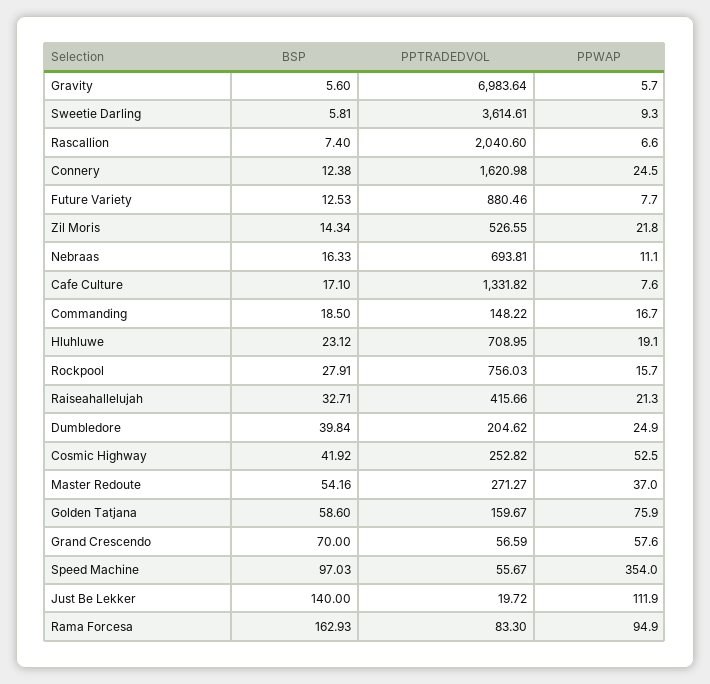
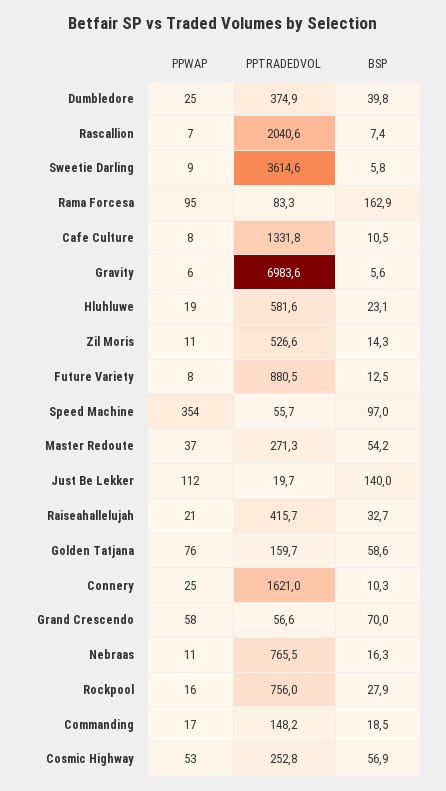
  {
    "BSP": {
      "Gravity": 5.6,
      "Sweetie Darling": 5.81,
      "Rascallion": 7.4,
-     "Connery": 12.38,
+     "Connery": 10.3,
      "Future Variety": 12.53,
      "Zil Moris": 14.34,
      "Nebraas": 16.33,
-     "Cafe Culture": 17.1,
+     "Cafe Culture": 10.5,
      "Commanding": 18.5,
      "Hluhluwe": 23.12,
      "Rockpool": 27.91,
      "Raiseahallelujah": 32.71,
      "Dumbledore": 39.84,
-     "Cosmic Highway": 41.92,
+     "Cosmic Highway": 56.9,
      "Master Redoute": 54.16,
      "Golden Tatjana": 58.6,
      "Grand Crescendo": 70,
      "Speed Machine": 97.03,
      "Just Be Lekker": 140,
      "Rama Forcesa": 162.93
    },
    "PPTRADEDVOL": {
      "Gravity": 6983.64,
      "Sweetie Darling": 3614.61,
      "Rascallion": 2040.6,
      "Connery": 1620.98,
      "Future Variety": 880.46,
      "Zil Moris": 526.55,
-     "Nebraas": 693.81,
+     "Nebraas": 765.5,
      "Cafe Culture": 1331.82,
      "Commanding": 148.22,
-     "Hluhluwe": 708.95,
+     "Hluhluwe": 581.6,
      "Rockpool": 756.03,
      "Raiseahallelujah": 415.66,
-     "Dumbledore": 204.62,
+     "Dumbledore": 374.9,
      "Cosmic Highway": 252.82,
      "Master Redoute": 271.27,
      "Golden Tatjana": 159.67,
      "Grand Crescendo": 56.59,
      "Speed Machine": 55.67,
      "Just Be Lekker": 19.72,
      "Rama Forcesa": 83.3
    },
    "PPWAP": {
      "Gravity": 5.7,
      "Sweetie Darling": 9.3,
      "Rascallion": 6.6,
      "Connery": 24.5,
      "Future Variety": 7.7,
-     "Zil Moris": 21.8,
+     "Zil Moris": 11,
      "Nebraas": 11.1,
      "Cafe Culture": 7.6,
      "Commanding": 16.7,
      "Hluhluwe": 19.1,
      "Rockpool": 15.7,
      "Raiseahallelujah": 21.3,
      "Dumbledore": 24.9,
      "Cosmic Highway": 52.5,
      "Master Redoute": 37,
      "Golden Tatjana": 75.9,
      "Grand Crescendo": 57.6,
      "Speed Machine": 354,
      "Just Be Lekker": 111.9,
      "Rama Forcesa": 94.9
    }
  }

